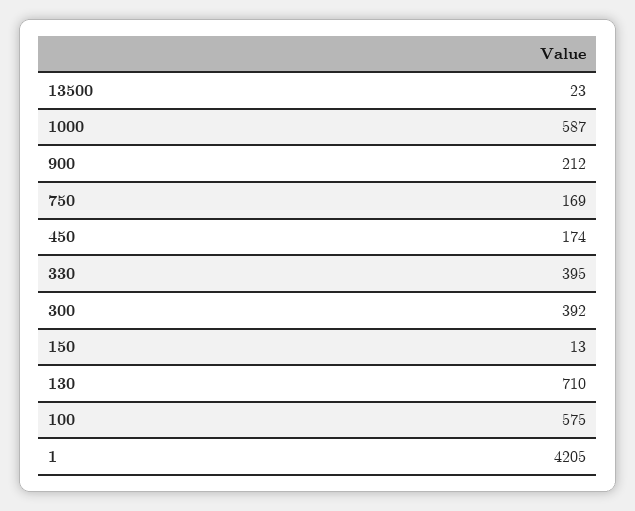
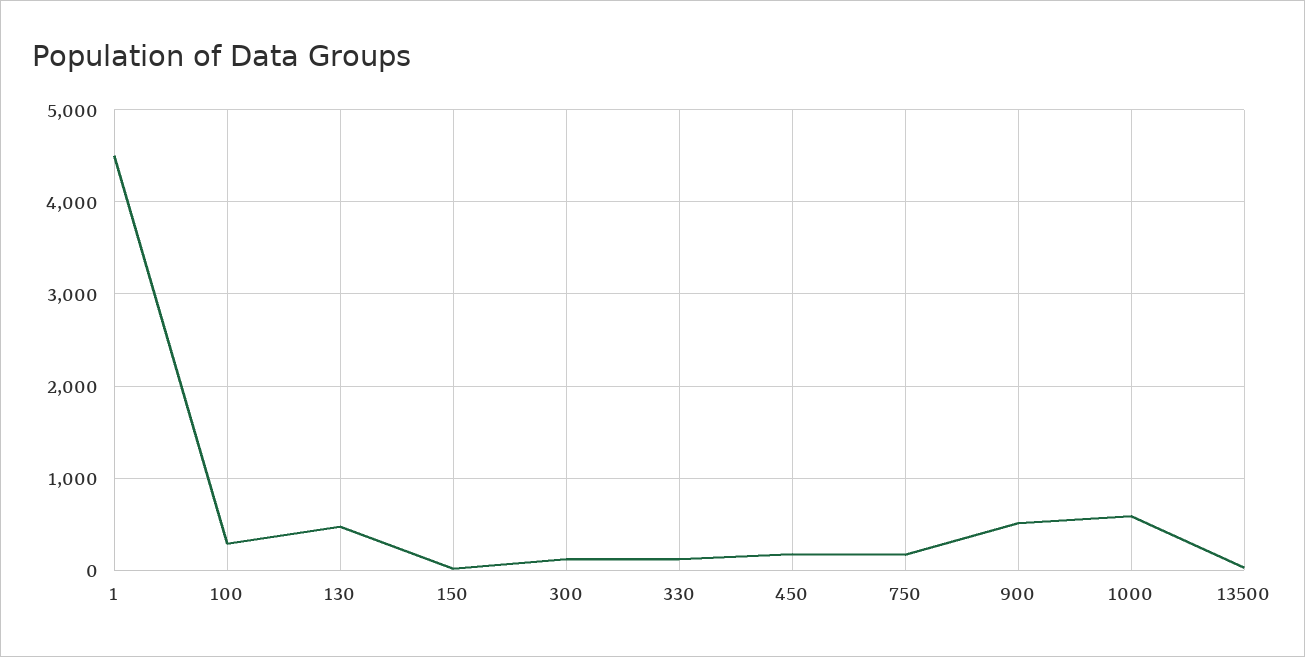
  {
    "13500": 23,
    "1000": 587,
-   "900": 212,
+   "900": 500,
    "750": 169,
    "450": 174,
-   "330": 395,
+   "330": 100,
-   "300": 392,
+   "300": 100,
    "150": 13,
-   "130": 710,
+   "130": 500,
-   "100": 575,
+   "100": 300,
-   "1": 4205
+   "1": 4500
  }

